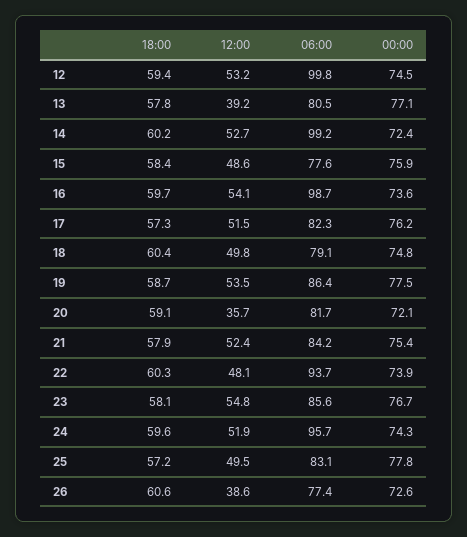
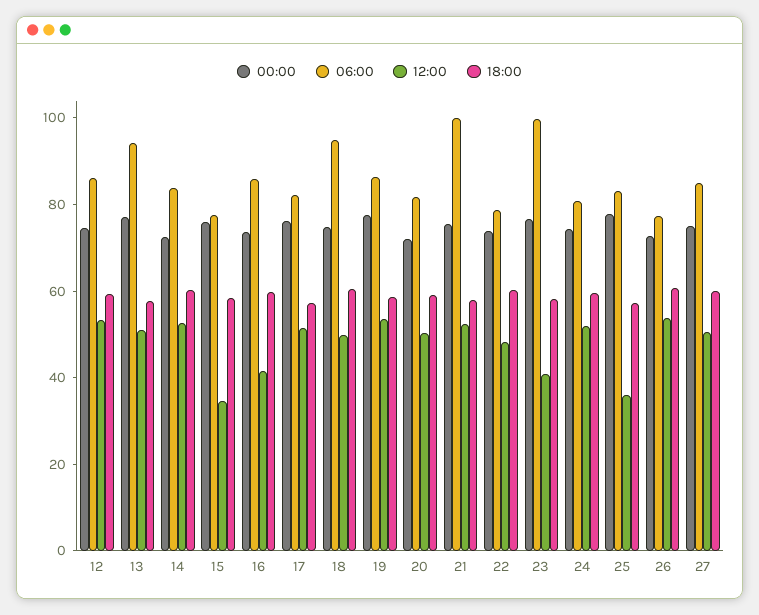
  {
    "18:00": {
      "12": 59.4,
      "13": 57.8,
      "14": 60.2,
      "15": 58.4,
      "16": 59.7,
      "17": 57.3,
      "18": 60.4,
      "19": 58.7,
      "20": 59.1,
      "21": 57.9,
      "22": 60.3,
      "23": 58.1,
      "24": 59.6,
      "25": 57.2,
-     "26": 60.6
+     "26": 60.6,
+     "27": 60
    },
    "12:00": {
      "12": 53.2,
-     "13": 39.2,
+     "13": 50,
      "14": 52.7,
-     "15": 48.6,
+     "15": 35,
-     "16": 54.1,
+     "16": 40,
      "17": 51.5,
      "18": 49.8,
      "19": 53.5,
-     "20": 35.7,
+     "20": 50,
      "21": 52.4,
      "22": 48.1,
-     "23": 54.8,
+     "23": 40,
      "24": 51.9,
-     "25": 49.5,
+     "25": 35,
-     "26": 38.6
+     "26": 55,
+     "27": 50
    },
    "06:00": {
-     "12": 99.8,
+     "12": 85,
-     "13": 80.5,
+     "13": 95,
-     "14": 99.2,
+     "14": 85,
      "15": 77.6,
-     "16": 98.7,
+     "16": 85,
      "17": 82.3,
-     "18": 79.1,
+     "18": 95,
      "19": 86.4,
      "20": 81.7,
-     "21": 84.2,
+     "21": 100,
-     "22": 93.7,
+     "22": 80,
-     "23": 85.6,
+     "23": 100,
-     "24": 95.7,
+     "24": 80,
      "25": 83.1,
-     "26": 77.4
+     "26": 77.4,
+     "27": 85
    },
    "00:00": {
      "12": 74.5,
      "13": 77.1,
      "14": 72.4,
      "15": 75.9,
      "16": 73.6,
      "17": 76.2,
      "18": 74.8,
      "19": 77.5,
      "20": 72.1,
      "21": 75.4,
      "22": 73.9,
      "23": 76.7,
      "24": 74.3,
      "25": 77.8,
-     "26": 72.6
+     "26": 72.6,
+     "27": 75
    }
  }

